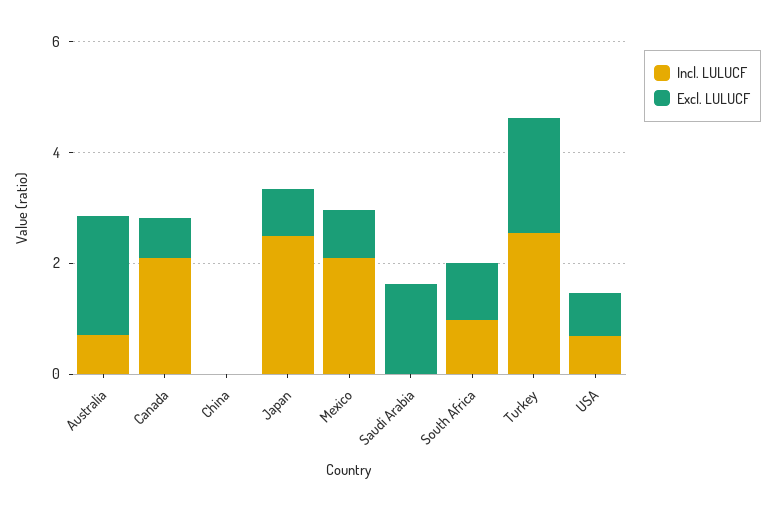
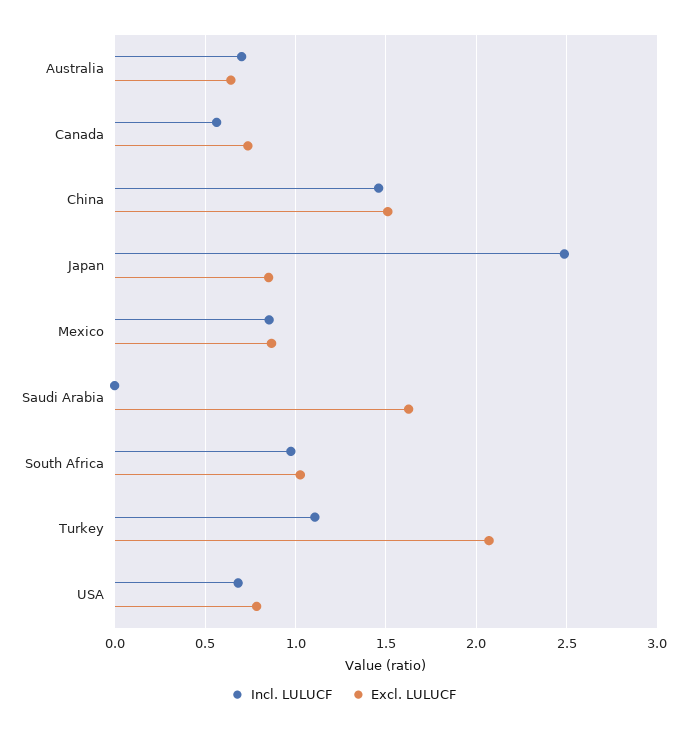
  {
    "Incl. LULUCF": {
      "Australia": 0.7,
-     "Canada": 2,
+     "Canada": 0.55,
-     "China": 0,
+     "China": 1.45,
      "Japan": 2.5,
-     "Mexico": 2,
+     "Mexico": 0.85,
      "Saudi Arabia": 0,
      "South Africa": 0.95,
-     "Turkey": 2.5,
+     "Turkey": 1.1,
      "USA": 0.7
    },
    "Excl. LULUCF": {
-     "Australia": 2,
+     "Australia": 0.65,
      "Canada": 0.75,
-     "China": 0,
+     "China": 1.5,
      "Japan": 0.85,
      "Mexico": 0.85,
      "Saudi Arabia": 1.65,
      "South Africa": 1.05,
      "Turkey": 2.05,
      "USA": 0.8
    }
  }

